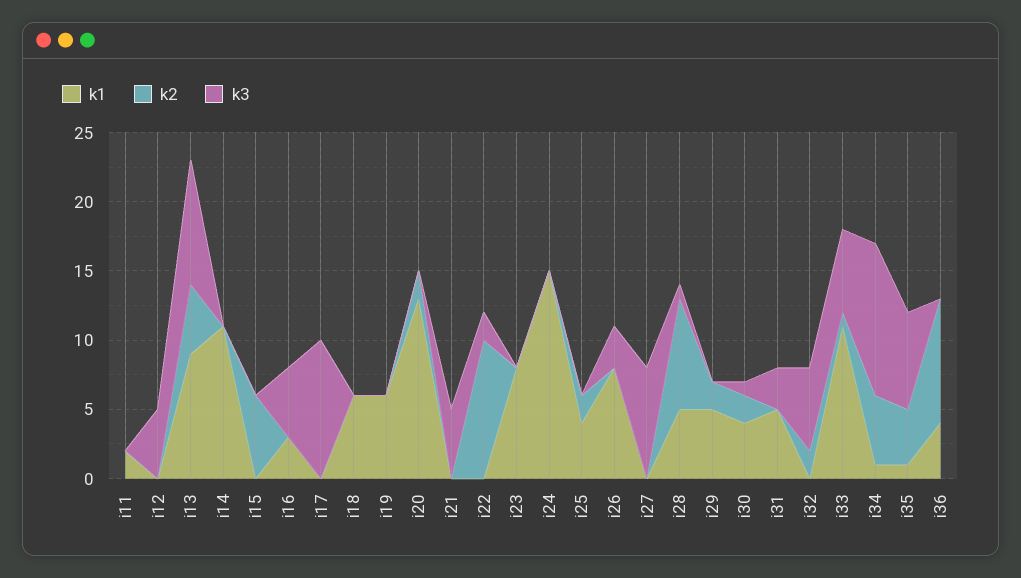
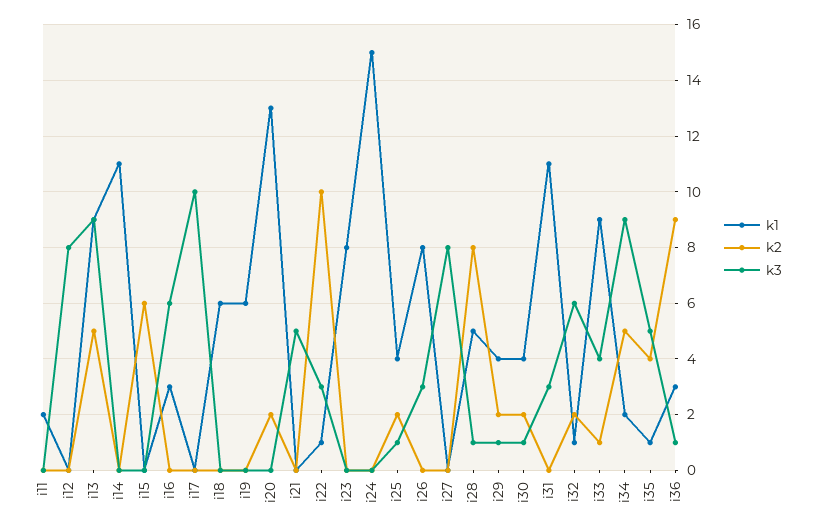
  {
    "k1": {
      "i11": 2,
      "i12": 0,
      "i13": 9,
      "i14": 11,
      "i15": 0,
      "i16": 3,
      "i17": 0,
      "i18": 6,
      "i19": 6,
      "i20": 13,
      "i21": 0,
-     "i22": 0,
+     "i22": 1,
      "i23": 8,
      "i24": 15,
      "i25": 4,
      "i26": 8,
      "i27": 0,
      "i28": 5,
-     "i29": 5,
+     "i29": 4,
      "i30": 4,
-     "i31": 5,
+     "i31": 11,
-     "i32": 0,
+     "i32": 1,
-     "i33": 11,
+     "i33": 9,
-     "i34": 1,
+     "i34": 2,
      "i35": 1,
-     "i36": 4
+     "i36": 3
    },
    "k2": {
      "i11": 0,
      "i12": 0,
      "i13": 5,
      "i14": 0,
      "i15": 6,
      "i16": 0,
      "i17": 0,
      "i18": 0,
      "i19": 0,
      "i20": 2,
      "i21": 0,
      "i22": 10,
      "i23": 0,
      "i24": 0,
      "i25": 2,
      "i26": 0,
      "i27": 0,
      "i28": 8,
      "i29": 2,
      "i30": 2,
      "i31": 0,
      "i32": 2,
      "i33": 1,
      "i34": 5,
      "i35": 4,
      "i36": 9
    },
    "k3": {
      "i11": 0,
-     "i12": 5,
+     "i12": 8,
      "i13": 9,
      "i14": 0,
      "i15": 0,
-     "i16": 5,
+     "i16": 6,
      "i17": 10,
      "i18": 0,
      "i19": 0,
      "i20": 0,
      "i21": 5,
-     "i22": 2,
+     "i22": 3,
      "i23": 0,
      "i24": 0,
-     "i25": 0,
+     "i25": 1,
      "i26": 3,
      "i27": 8,
      "i28": 1,
-     "i29": 0,
+     "i29": 1,
      "i30": 1,
      "i31": 3,
      "i32": 6,
-     "i33": 6,
+     "i33": 4,
-     "i34": 11,
+     "i34": 9,
-     "i35": 7,
+     "i35": 5,
-     "i36": 0
+     "i36": 1
    }
  }

